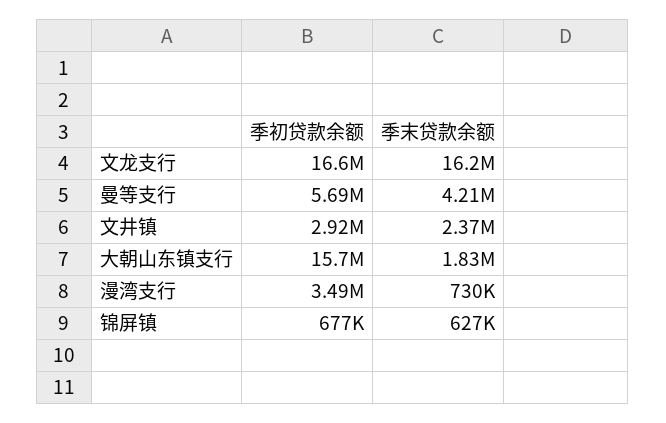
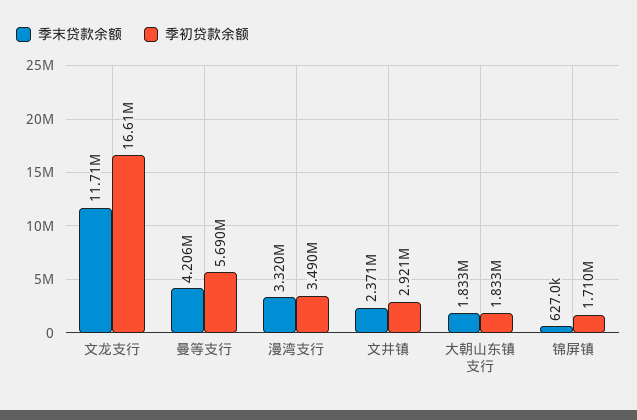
  {
    "季初贷款余额": {
      "文龙支行": 16610000,
      "曼等支行": 5690000,
      "文井镇": 2921000,
-     "大朝山东镇支行": 15700000,
+     "大朝山东镇支行": 1833000,
      "漫湾支行": 3490000,
-     "锦屏镇": 677000
+     "锦屏镇": 1710000
    },
    "季末贷款余额": {
-     "文龙支行": 16200000,
+     "文龙支行": 11710000,
      "曼等支行": 4206000,
      "文井镇": 2371000,
      "大朝山东镇支行": 1833000,
-     "漫湾支行": 730000,
+     "漫湾支行": 3320000,
      "锦屏镇": 627000
    }
  }

